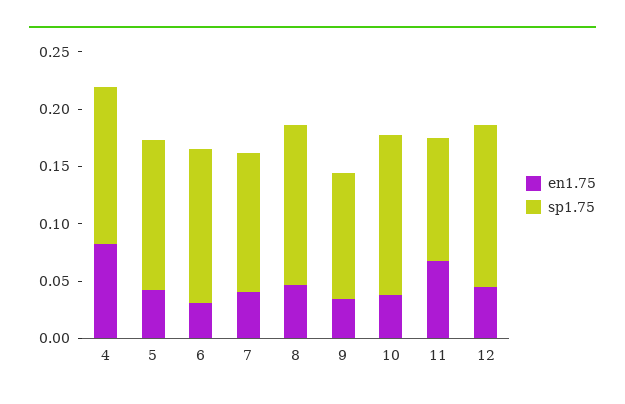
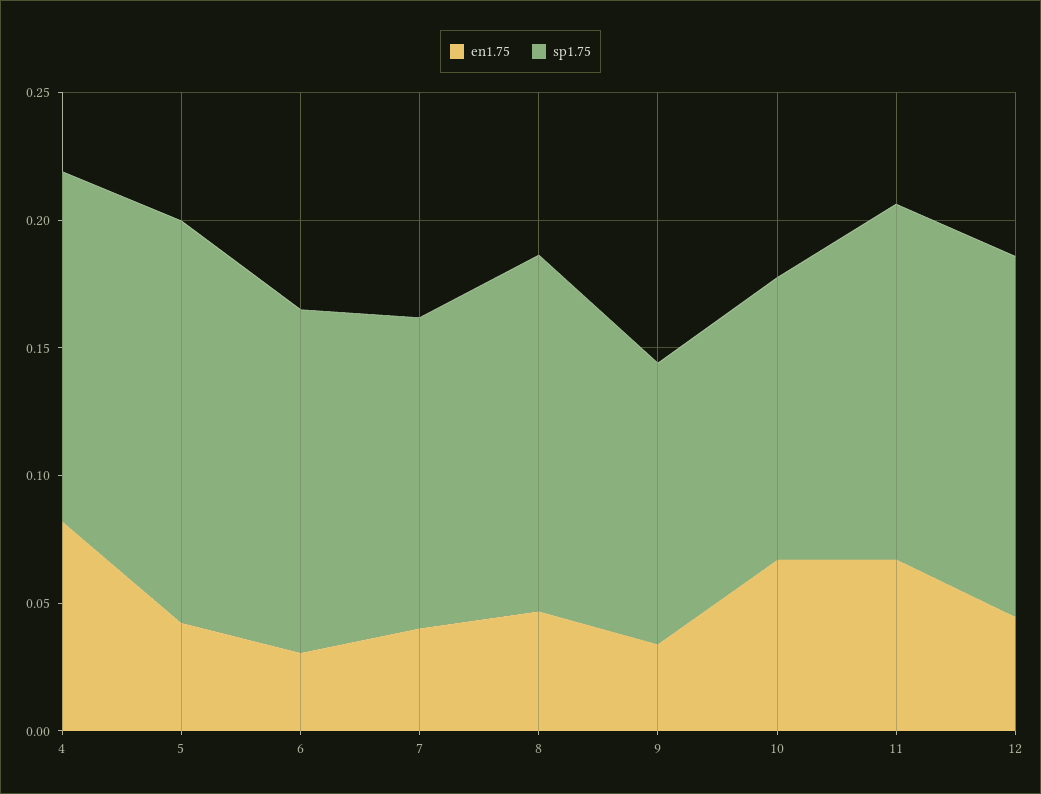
  {
    "en1.75": {
      "4": 0.08,
      "5": 0.04,
      "6": 0.03,
      "7": 0.04,
      "8": 0.05,
      "9": 0.03,
-     "10": 0.04,
+     "10": 0.07,
      "11": 0.07,
      "12": 0.04
    },
    "sp1.75": {
      "4": 0.14,
-     "5": 0.13,
+     "5": 0.16,
      "6": 0.13,
      "7": 0.12,
      "8": 0.14,
      "9": 0.11,
-     "10": 0.14,
+     "10": 0.11,
-     "11": 0.11,
+     "11": 0.14,
      "12": 0.14
    }
  }

